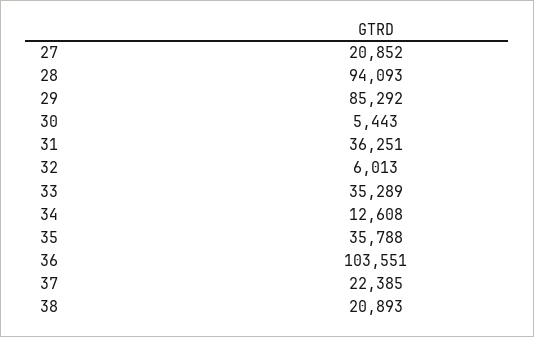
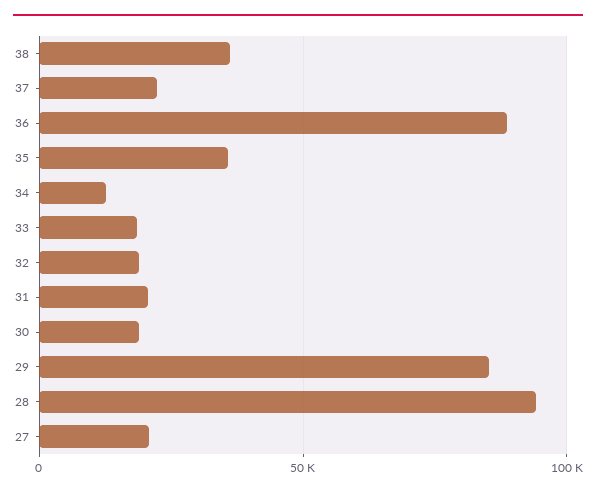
  {
    "27": 20852,
    "28": 94093,
    "29": 85292,
-   "30": 5443,
+   "30": 20000,
-   "31": 36251,
+   "31": 20000,
-   "32": 6013,
+   "32": 20000,
-   "33": 35289,
+   "33": 20000,
    "34": 12608,
    "35": 35788,
-   "36": 103551,
+   "36": 90000,
    "37": 22385,
-   "38": 20893
+   "38": 35000
  }

